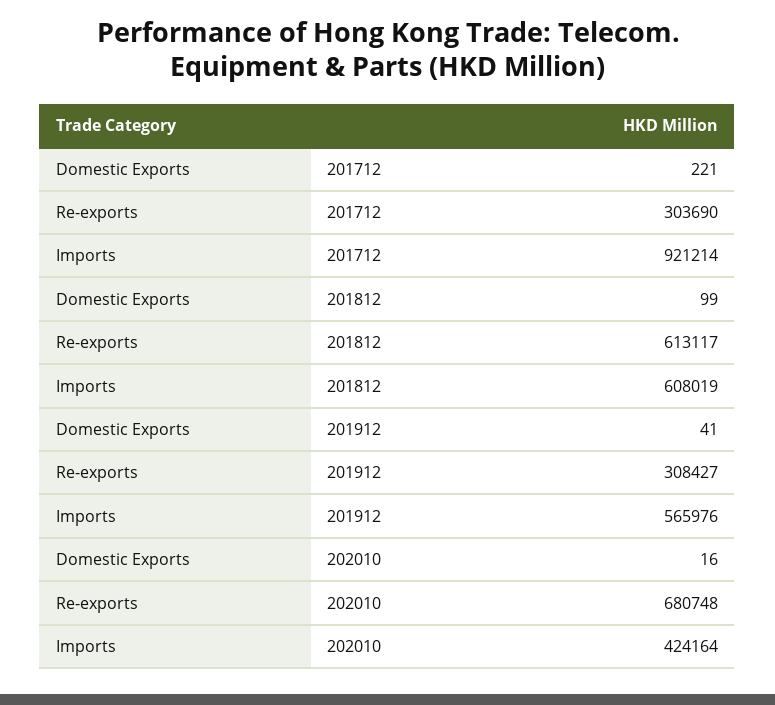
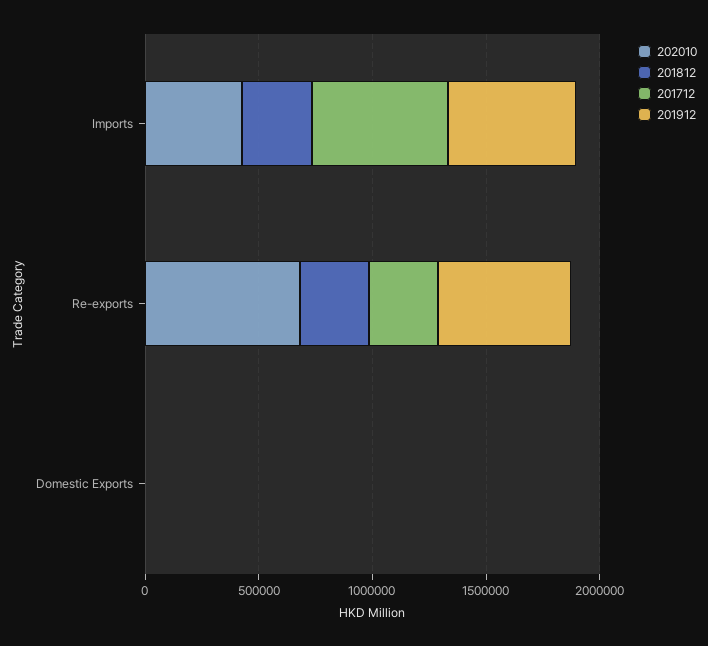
  {
    "201712": {
      "Domestic Exports": 221,
      "Re-exports": 303690,
-     "Imports": 921214
+     "Imports": 600000
    },
    "201812": {
      "Domestic Exports": 99,
-     "Re-exports": 613117,
+     "Re-exports": 300000,
-     "Imports": 608019
+     "Imports": 300000
    },
    "201912": {
      "Domestic Exports": 41,
-     "Re-exports": 308427,
+     "Re-exports": 600000,
      "Imports": 565976
    },
    "202010": {
      "Domestic Exports": 16,
      "Re-exports": 680748,
      "Imports": 424164
    }
  }

